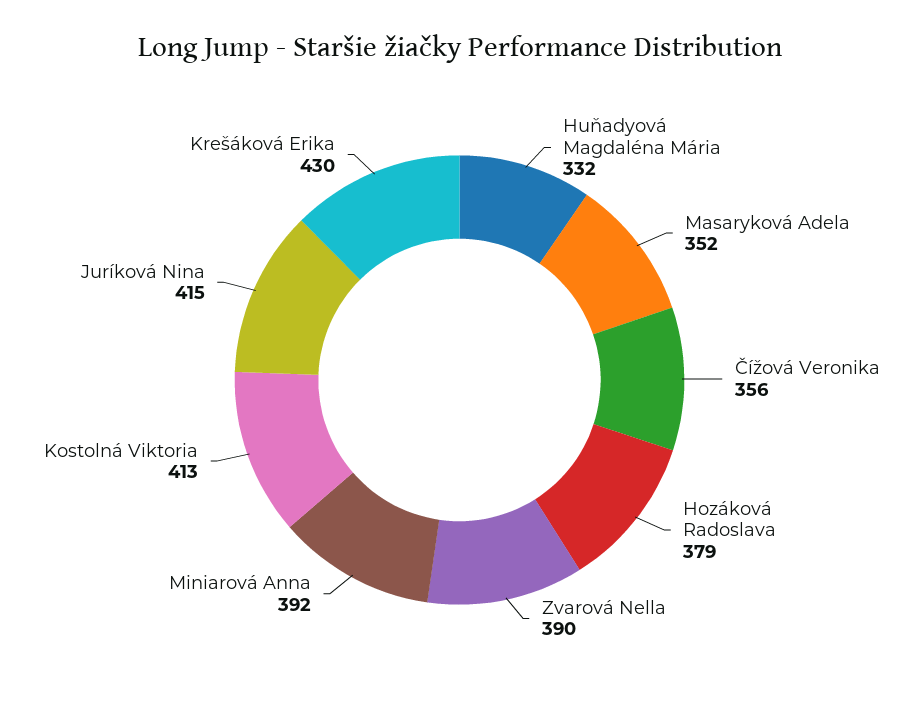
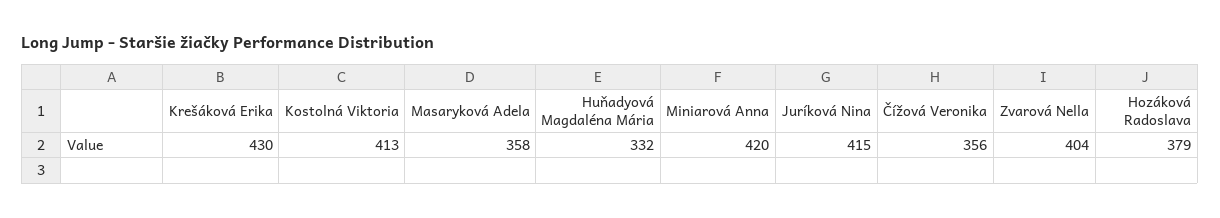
  {
    "Huňadyová Magdaléna Mária": 332,
-   "Masaryková Adela": 352,
+   "Masaryková Adela": 358,
    "Čížová Veronika": 356,
    "Hozáková Radoslava": 379,
-   "Zvarová Nella": 390,
+   "Zvarová Nella": 404,
-   "Miniarová Anna": 392,
+   "Miniarová Anna": 420,
    "Kostolná Viktoria": 413,
    "Juríková Nina": 415,
    "Krešáková Erika": 430
  }

